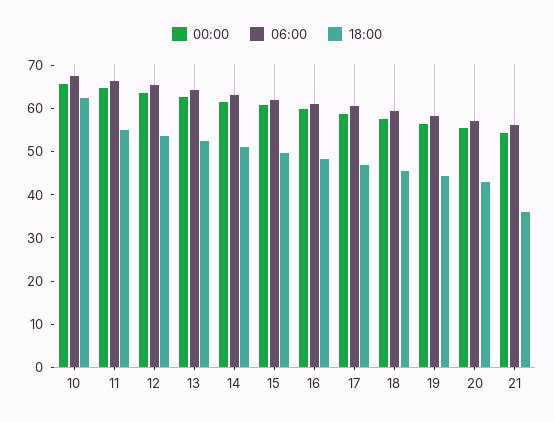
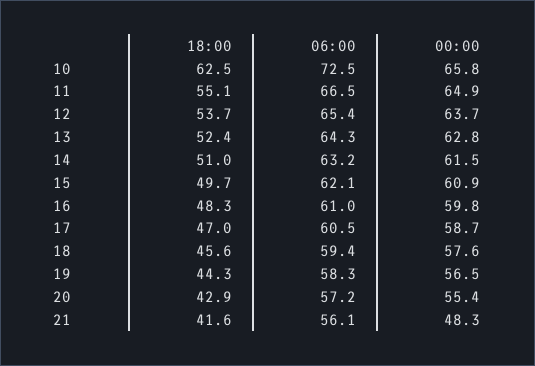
  {
    "00:00": {
      "10": 65.8,
      "11": 64.9,
      "12": 63.7,
      "13": 62.8,
      "14": 61.5,
      "15": 60.9,
      "16": 59.8,
      "17": 58.7,
      "18": 57.6,
      "19": 56.5,
      "20": 55.4,
-     "21": 54
+     "21": 48.3
    },
    "06:00": {
-     "10": 68,
+     "10": 72.5,
      "11": 66.5,
      "12": 65.4,
      "13": 64.3,
      "14": 63.2,
      "15": 62.1,
      "16": 61,
      "17": 60.5,
      "18": 59.4,
      "19": 58.3,
      "20": 57.2,
      "21": 56.1
    },
    "18:00": {
      "10": 62.5,
      "11": 55.1,
      "12": 53.7,
      "13": 52.4,
      "14": 51,
      "15": 49.7,
      "16": 48.3,
      "17": 47,
      "18": 45.6,
      "19": 44.3,
      "20": 42.9,
-     "21": 36
+     "21": 41.6
    }
  }

